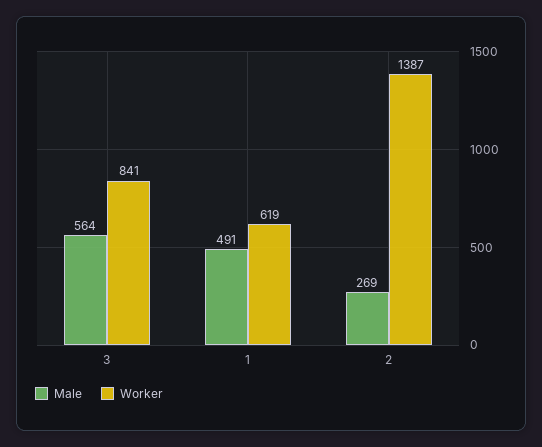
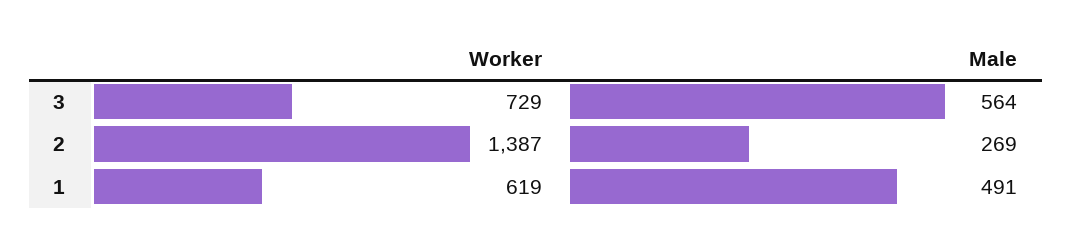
  {
    "Male": {
      "3": 564,
      "1": 491,
      "2": 269
    },
    "Worker": {
-     "3": 841,
+     "3": 729,
      "1": 619,
      "2": 1387
    }
  }

